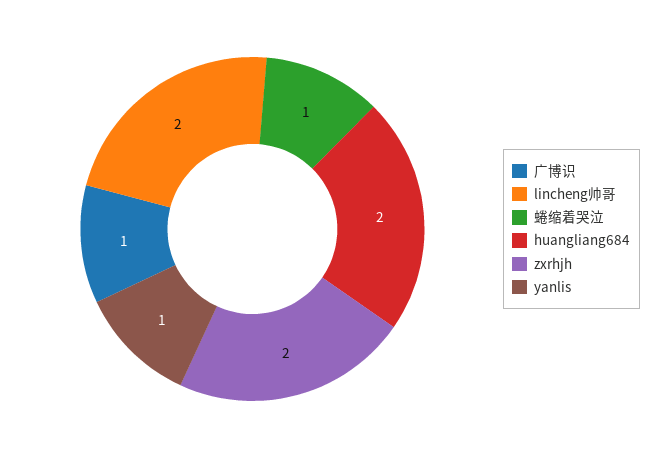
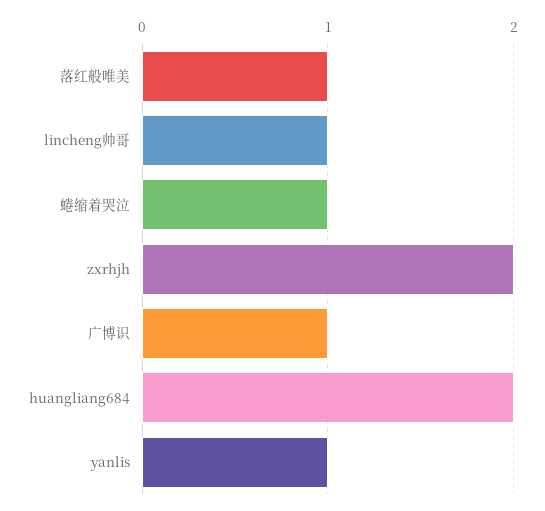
  {
    "广博识": 1,
-   "lincheng帅哥": 2,
+   "lincheng帅哥": 1,
    "蜷缩着哭泣": 1,
    "huangliang684": 2,
    "zxrhjh": 2,
-   "yanlis": 1
+   "yanlis": 1,
+   "落红般唯美": 1
  }

